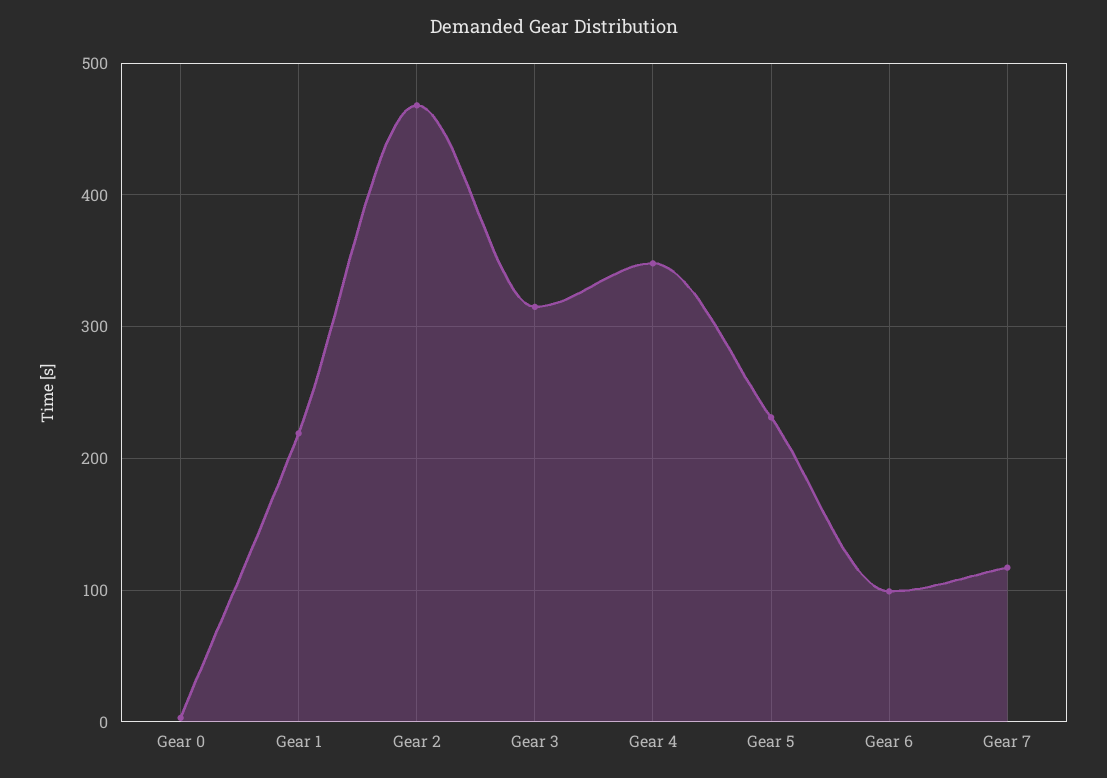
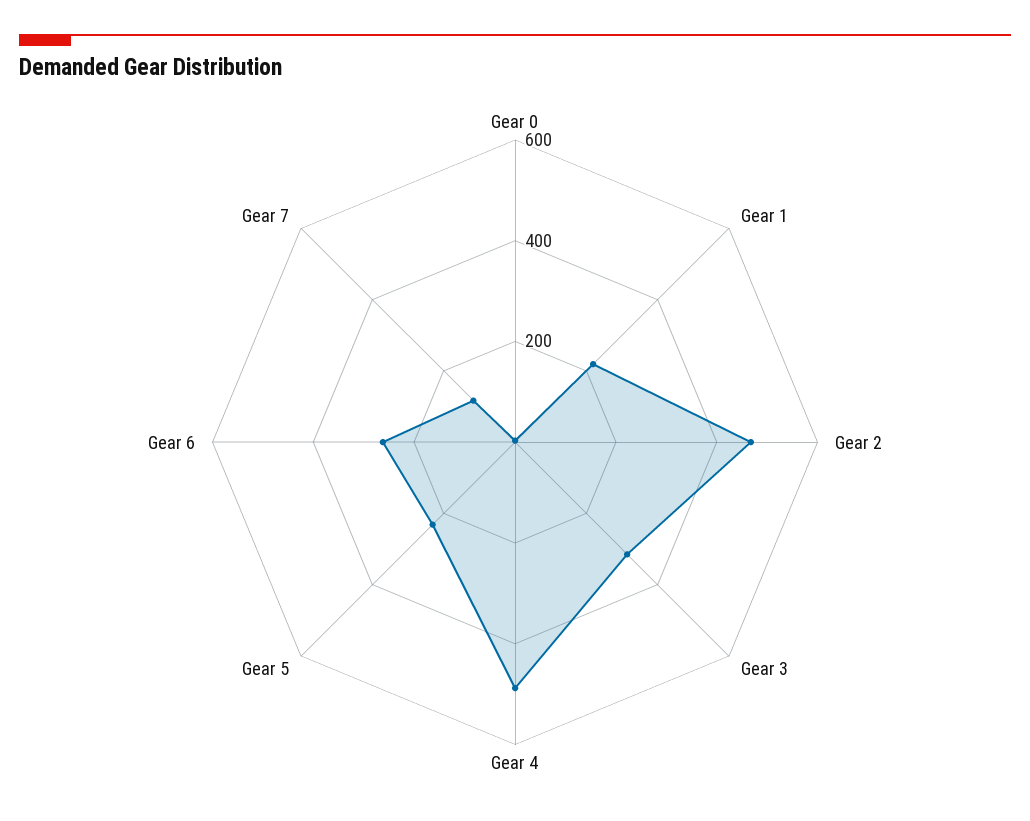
  {
    "Gear 0": 0,
    "Gear 1": 220,
    "Gear 2": 470,
    "Gear 3": 320,
-   "Gear 4": 350,
+   "Gear 4": 500,
    "Gear 5": 230,
-   "Gear 6": 100,
+   "Gear 6": 250,
    "Gear 7": 120
  }

